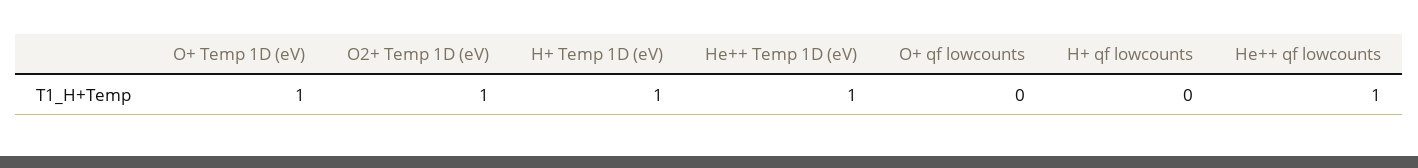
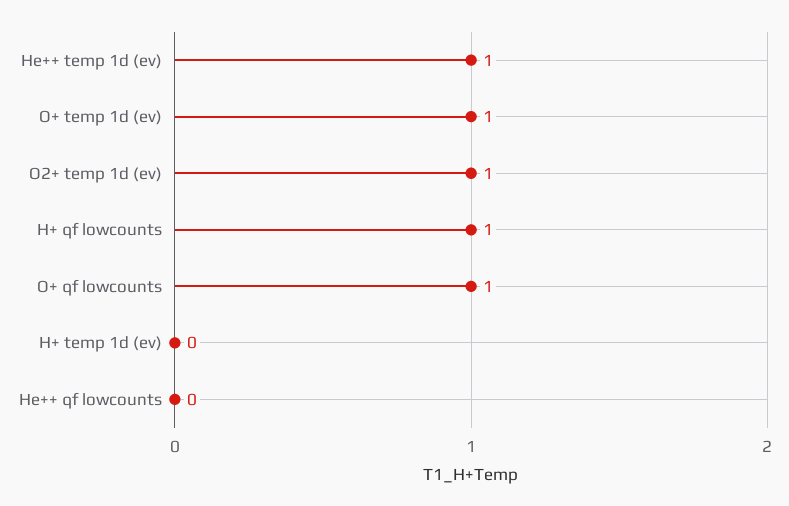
  {
    "O+ Temp 1D (eV)": 1,
    "O2+ Temp 1D (eV)": 1,
-   "H+ Temp 1D (eV)": 1,
+   "H+ Temp 1D (eV)": 0,
    "He++ Temp 1D (eV)": 1,
-   "O+ qf lowcounts": 0,
+   "O+ qf lowcounts": 1,
-   "H+ qf lowcounts": 0,
+   "H+ qf lowcounts": 1,
-   "He++ qf lowcounts": 1
+   "He++ qf lowcounts": 0
  }

